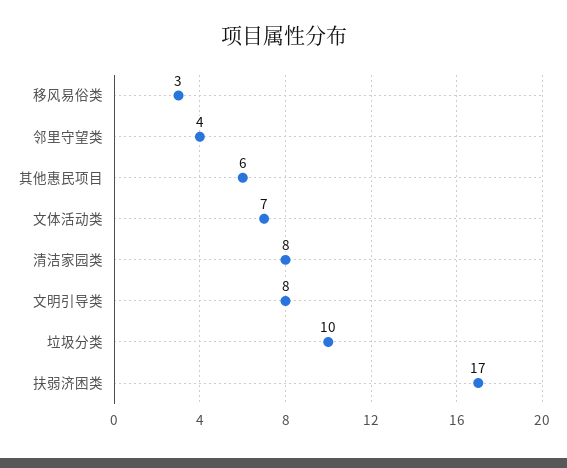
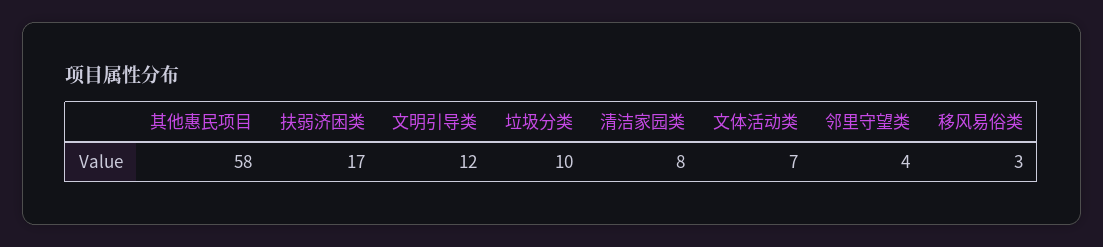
  {
    "移风易俗类": 3,
    "邻里守望类": 4,
-   "其他惠民项目": 6,
+   "其他惠民项目": 58,
    "文体活动类": 7,
    "清洁家园类": 8,
-   "文明引导类": 8,
+   "文明引导类": 12,
    "垃圾分类": 10,
    "扶弱济困类": 17
  }

